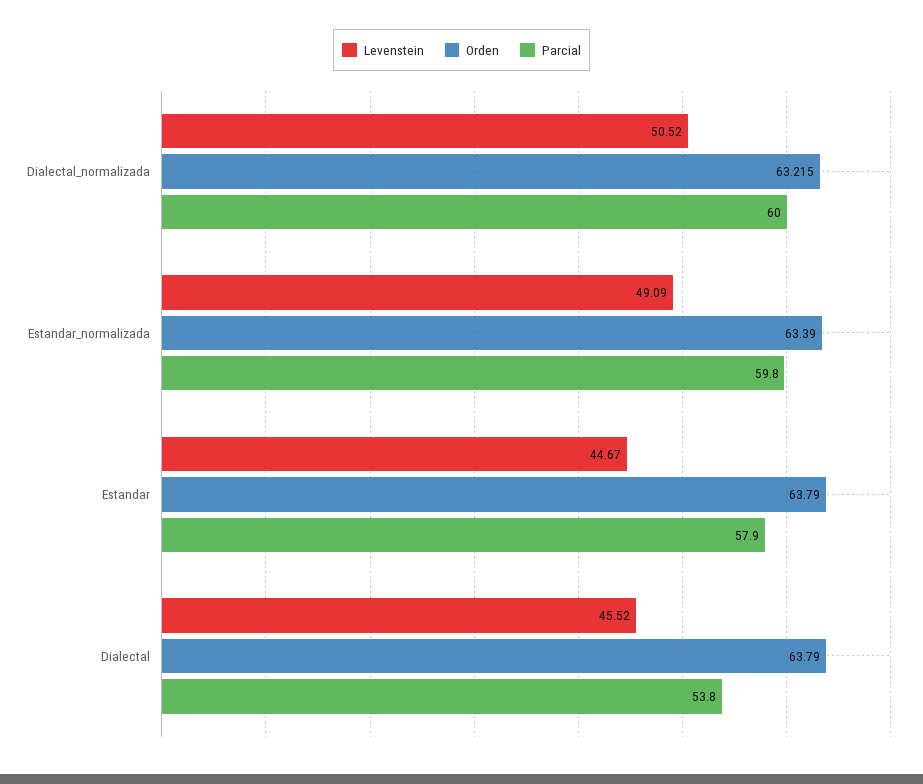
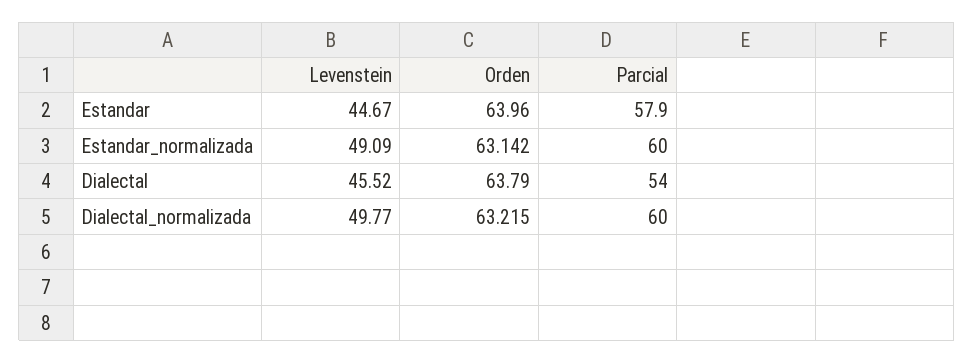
  {
    "Levenstein": {
-     "Dialectal_normalizada": 50.52,
+     "Dialectal_normalizada": 49.77,
      "Estandar_normalizada": 49.09,
      "Estandar": 44.67,
      "Dialectal": 45.52
    },
    "Orden": {
      "Dialectal_normalizada": 63.215,
-     "Estandar_normalizada": 63.39,
+     "Estandar_normalizada": 63.142,
-     "Estandar": 63.79,
+     "Estandar": 63.96,
      "Dialectal": 63.79
    },
    "Parcial": {
      "Dialectal_normalizada": 60,
-     "Estandar_normalizada": 59.8,
+     "Estandar_normalizada": 60,
      "Estandar": 57.9,
-     "Dialectal": 53.8
+     "Dialectal": 54
    }
  }

